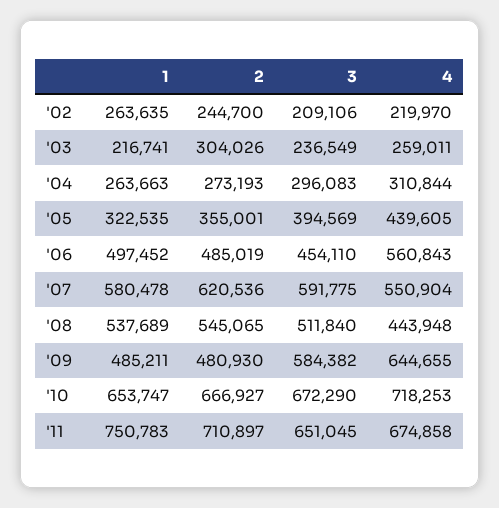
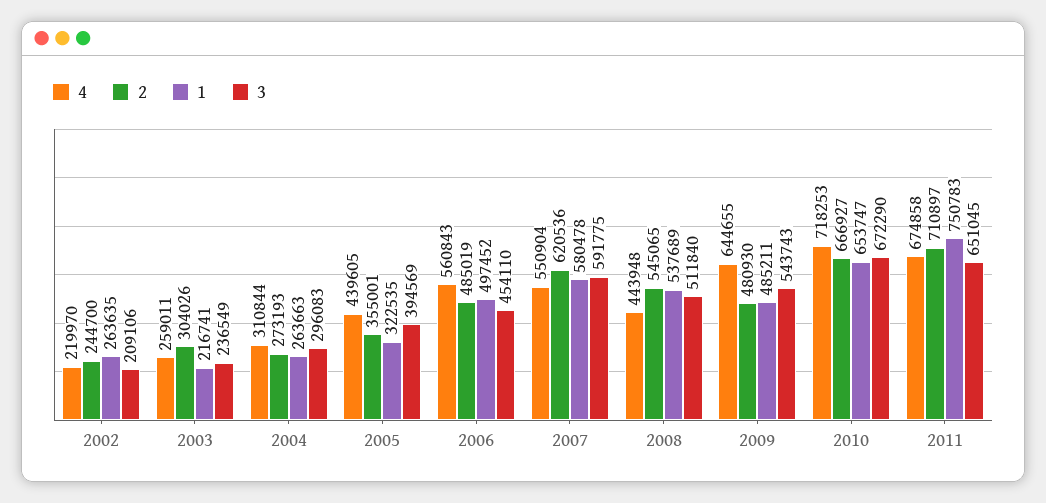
  {
    "1": {
      "'02": 263635,
      "'03": 216741,
      "'04": 263663,
      "'05": 322535,
      "'06": 497452,
      "'07": 580478,
      "'08": 537689,
      "'09": 485211,
      "'10": 653747,
      "'11": 750783
    },
    "2": {
      "'02": 244700,
      "'03": 304026,
      "'04": 273193,
      "'05": 355001,
      "'06": 485019,
      "'07": 620536,
      "'08": 545065,
      "'09": 480930,
      "'10": 666927,
      "'11": 710897
    },
    "3": {
      "'02": 209106,
      "'03": 236549,
      "'04": 296083,
      "'05": 394569,
      "'06": 454110,
      "'07": 591775,
      "'08": 511840,
-     "'09": 584382,
+     "'09": 543743,
      "'10": 672290,
      "'11": 651045
    },
    "4": {
      "'02": 219970,
      "'03": 259011,
      "'04": 310844,
      "'05": 439605,
      "'06": 560843,
      "'07": 550904,
      "'08": 443948,
      "'09": 644655,
      "'10": 718253,
      "'11": 674858
    }
  }

